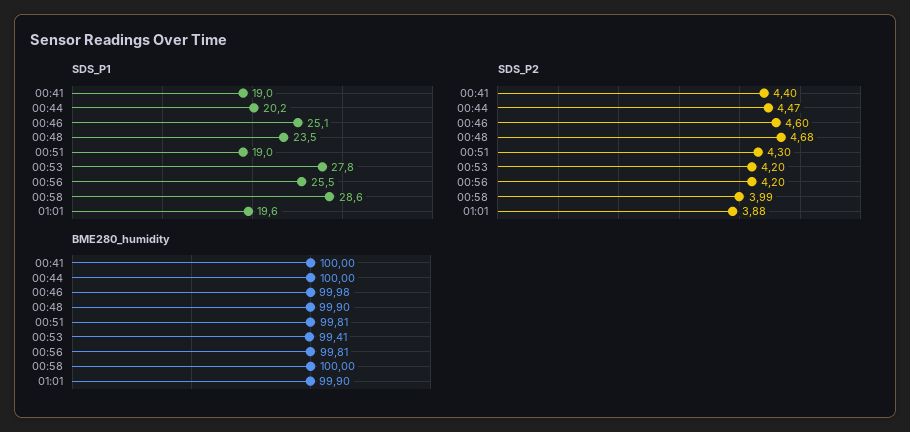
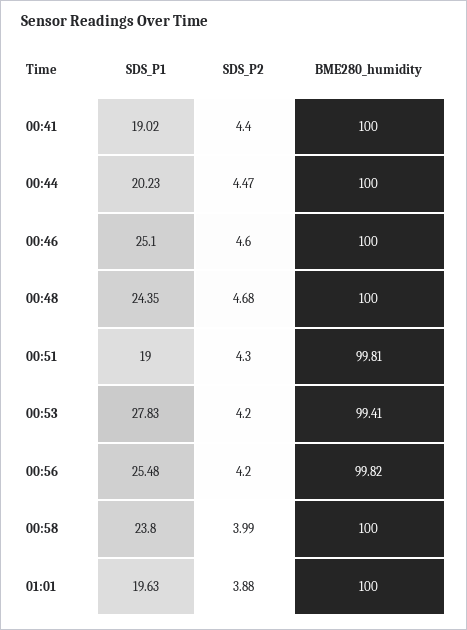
  {
    "SDS_P1": {
      "00:41": 19.02,
      "00:44": 20.23,
      "00:46": 25.1,
-     "00:48": 23.5,
+     "00:48": 24.35,
      "00:51": 19,
      "00:53": 27.83,
      "00:56": 25.48,
-     "00:58": 28.6,
+     "00:58": 23.8,
      "01:01": 19.63
    },
    "SDS_P2": {
      "00:41": 4.4,
      "00:44": 4.47,
      "00:46": 4.6,
      "00:48": 4.68,
      "00:51": 4.3,
      "00:53": 4.2,
      "00:56": 4.2,
      "00:58": 3.99,
      "01:01": 3.88
    },
    "BME280_humidity": {
      "00:41": 100,
      "00:44": 100,
-     "00:46": 99.98,
+     "00:46": 100,
-     "00:48": 99.9,
+     "00:48": 100,
      "00:51": 99.81,
      "00:53": 99.41,
-     "00:56": 99.81,
+     "00:56": 99.82,
      "00:58": 100,
-     "01:01": 99.9
+     "01:01": 100
    }
  }

